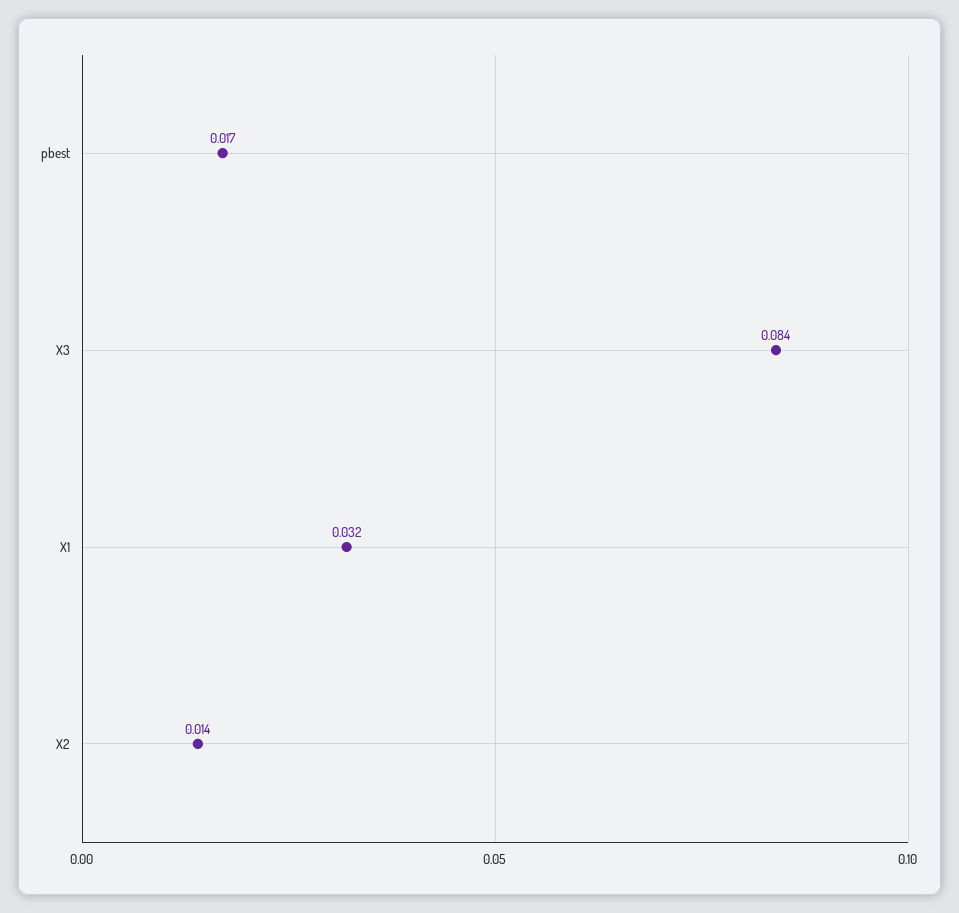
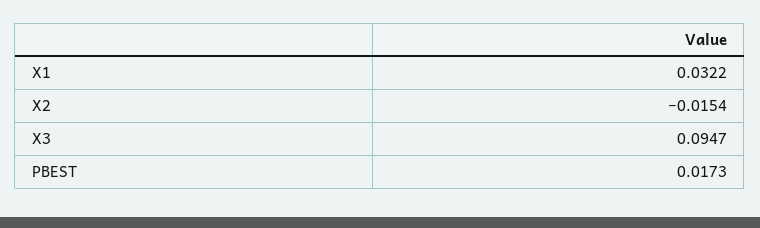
  {
    "pbest": 0.0173,
-   "X3": 0.084,
+   "X3": 0.0947,
    "X1": 0.0322,
-   "X2": 0.014
+   "X2": -0.0154
  }

